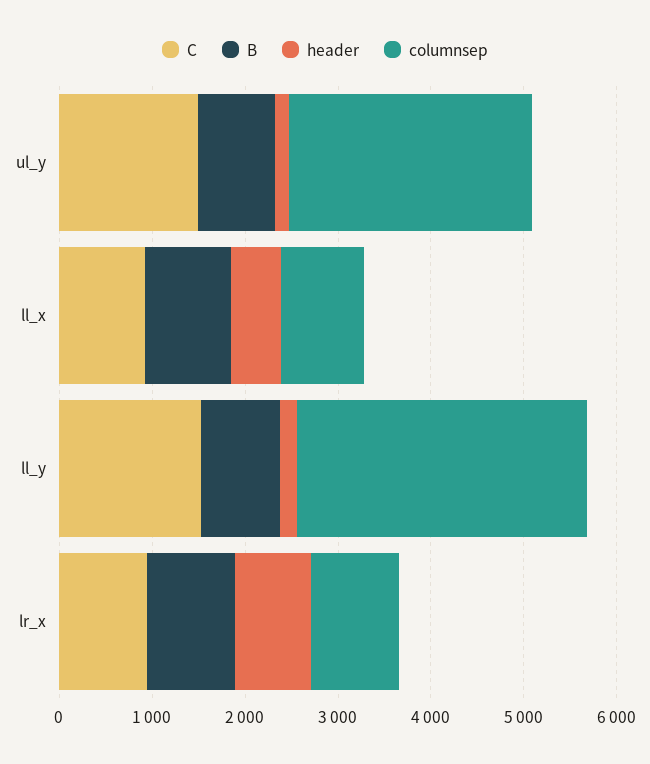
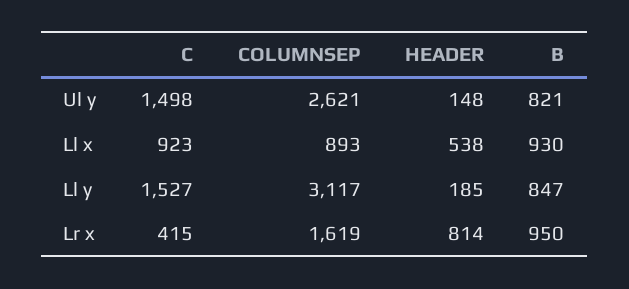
  {
    "C": {
      "ul_y": 1498,
      "ll_x": 923,
      "ll_y": 1527,
-     "lr_x": 1000
+     "lr_x": 415
    },
    "B": {
      "ul_y": 821,
      "ll_x": 930,
      "ll_y": 847,
      "lr_x": 950
    },
    "header": {
      "ul_y": 148,
      "ll_x": 538,
      "ll_y": 185,
      "lr_x": 814
    },
    "columnsep": {
      "ul_y": 2621,
      "ll_x": 893,
      "ll_y": 3117,
-     "lr_x": 1000
+     "lr_x": 1619
    }
  }

